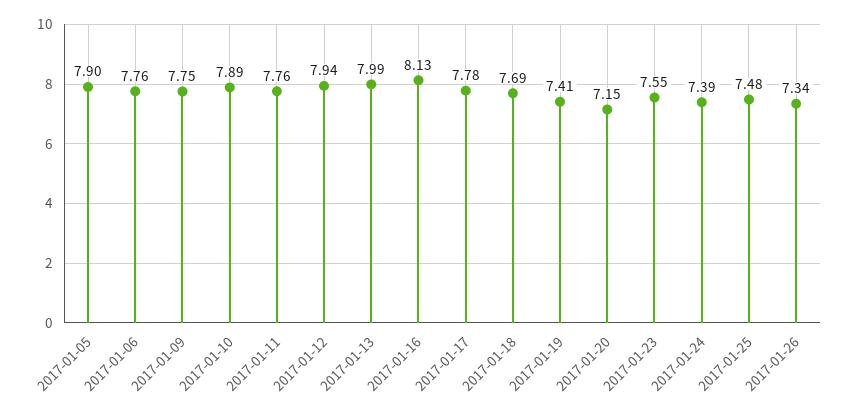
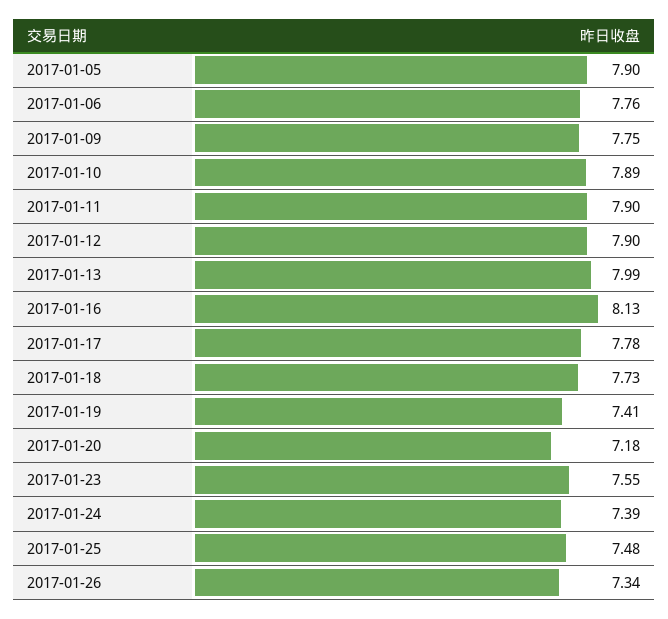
  {
    "2017-01-05": 7.9,
    "2017-01-06": 7.76,
    "2017-01-09": 7.75,
    "2017-01-10": 7.89,
-   "2017-01-11": 7.76,
+   "2017-01-11": 7.9,
-   "2017-01-12": 7.94,
+   "2017-01-12": 7.9,
    "2017-01-13": 7.99,
    "2017-01-16": 8.13,
    "2017-01-17": 7.78,
-   "2017-01-18": 7.69,
+   "2017-01-18": 7.73,
    "2017-01-19": 7.41,
-   "2017-01-20": 7.15,
+   "2017-01-20": 7.18,
    "2017-01-23": 7.55,
    "2017-01-24": 7.39,
    "2017-01-25": 7.48,
    "2017-01-26": 7.34
  }

